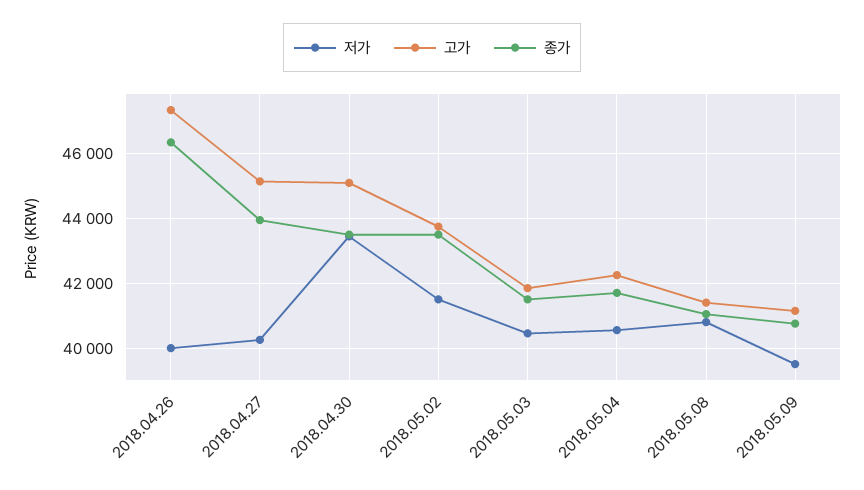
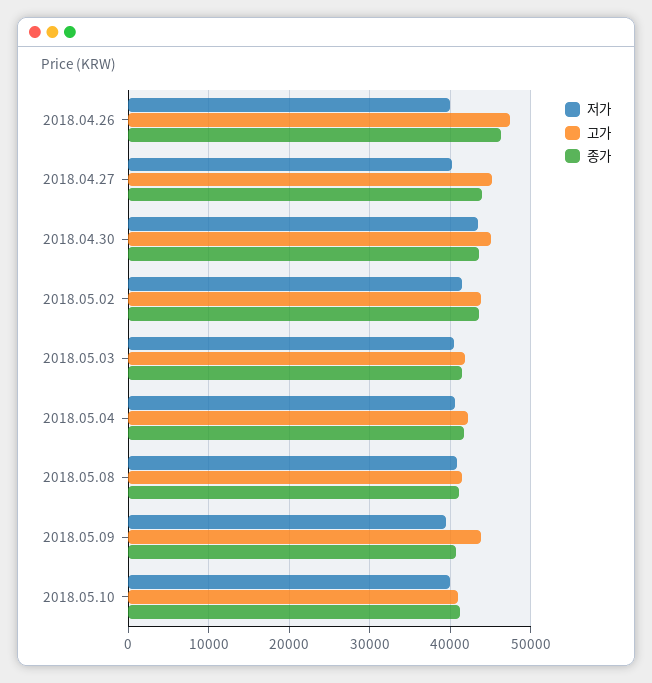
  {
    "저가": {
      "2018.04.26": 40000,
      "2018.04.27": 40200,
      "2018.04.30": 43400,
      "2018.05.02": 41600,
      "2018.05.03": 40400,
      "2018.05.04": 40600,
      "2018.05.08": 40800,
-     "2018.05.09": 39600
+     "2018.05.09": 39600,
+     "2018.05.10": 40000
    },
    "고가": {
      "2018.04.26": 47400,
      "2018.04.27": 45200,
      "2018.04.30": 45200,
      "2018.05.02": 43800,
      "2018.05.03": 41800,
      "2018.05.04": 42200,
      "2018.05.08": 41400,
-     "2018.05.09": 41200
+     "2018.05.09": 44000,
+     "2018.05.10": 41000
    },
    "종가": {
      "2018.04.26": 46400,
      "2018.04.27": 44000,
      "2018.04.30": 43600,
      "2018.05.02": 43600,
      "2018.05.03": 41600,
      "2018.05.04": 41800,
      "2018.05.08": 41000,
-     "2018.05.09": 40800
+     "2018.05.09": 40800,
+     "2018.05.10": 41000
    }
  }

